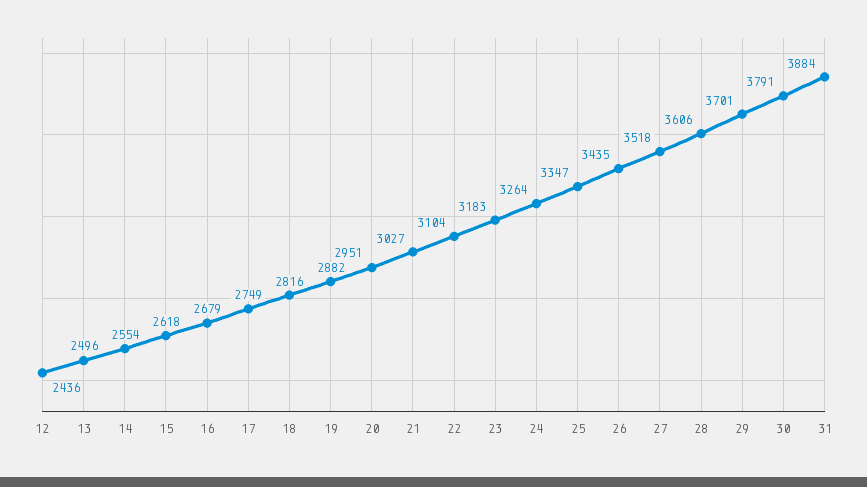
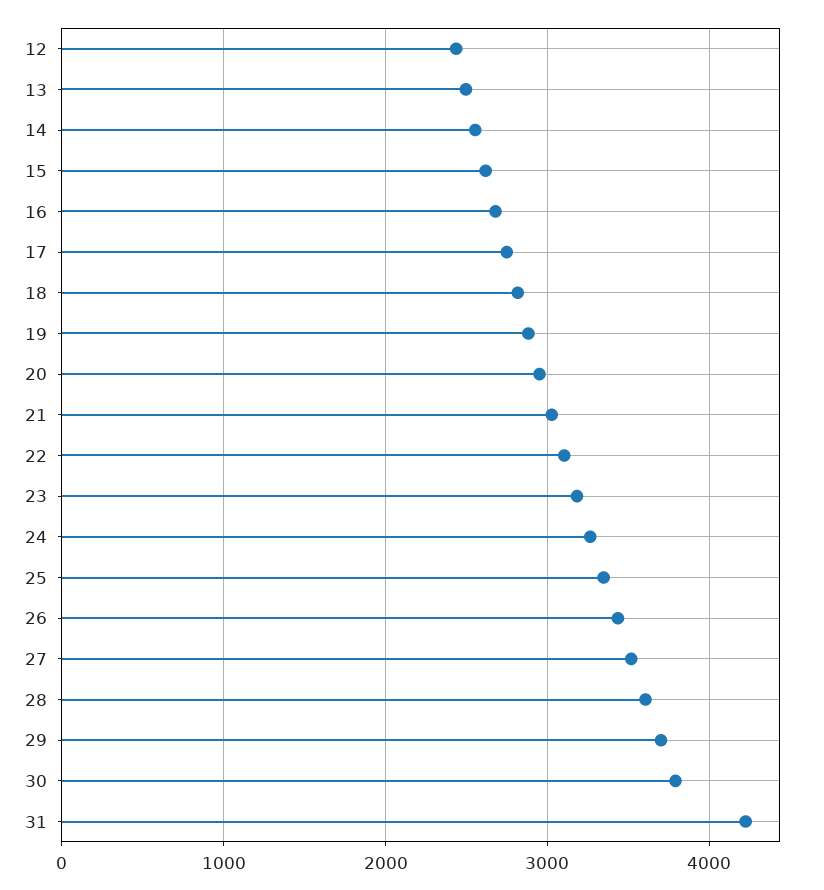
  {
    "12": 2436,
    "13": 2496,
    "14": 2554,
    "15": 2618,
    "16": 2679,
    "17": 2749,
    "18": 2816,
    "19": 2882,
    "20": 2951,
    "21": 3027,
    "22": 3104,
    "23": 3183,
    "24": 3264,
    "25": 3347,
    "26": 3435,
    "27": 3518,
    "28": 3606,
    "29": 3701,
    "30": 3791,
-   "31": 3884
+   "31": 4200
  }

